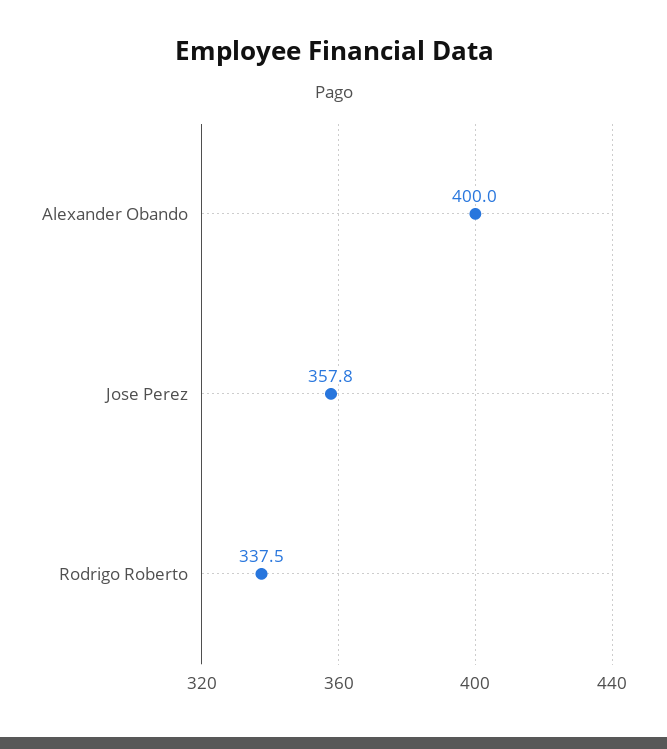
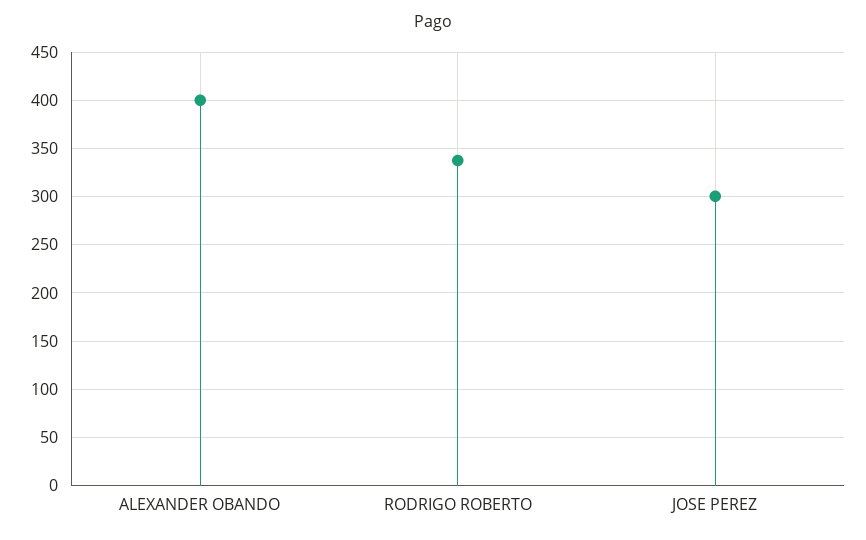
  {
    "Alexander Obando": 400,
-   "Jose Perez": 357.8,
+   "Jose Perez": 300,
    "Rodrigo Roberto": 337.5
  }

